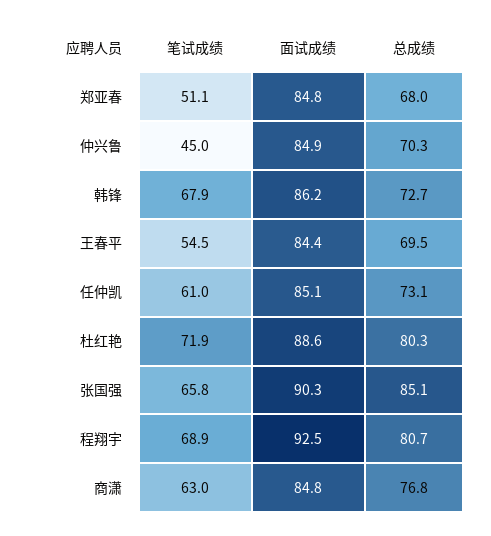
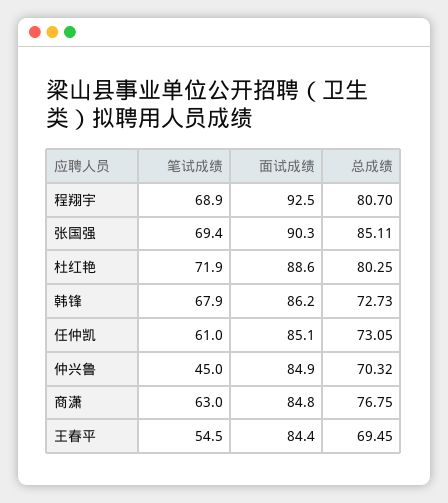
  {
    "笔试成绩": {
-     "郑亚春": 51.1,
      "仲兴鲁": 45,
      "韩锋": 67.9,
      "王春平": 54.5,
      "任仲凯": 61,
      "杜红艳": 71.9,
-     "张国强": 65.8,
+     "张国强": 69.4,
      "程翔宇": 68.9,
      "商潇": 63
    },
    "面试成绩": {
-     "郑亚春": 84.8,
      "仲兴鲁": 84.9,
      "韩锋": 86.2,
      "王春平": 84.4,
      "任仲凯": 85.1,
      "杜红艳": 88.6,
      "张国强": 90.3,
      "程翔宇": 92.5,
      "商潇": 84.8
    },
    "总成绩": {
-     "郑亚春": 68,
      "仲兴鲁": 70.32,
      "韩锋": 72.73,
      "王春平": 69.45,
      "任仲凯": 73.05,
      "杜红艳": 80.25,
      "张国强": 85.11,
      "程翔宇": 80.7,
      "商潇": 76.75
    }
  }

